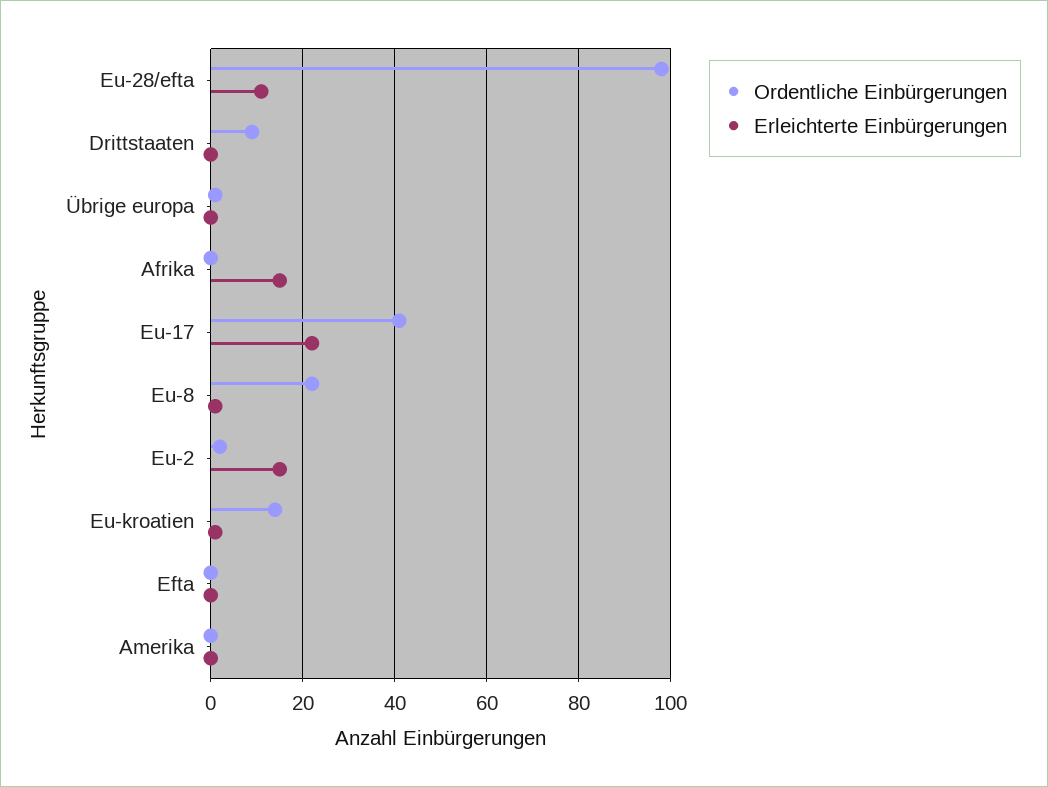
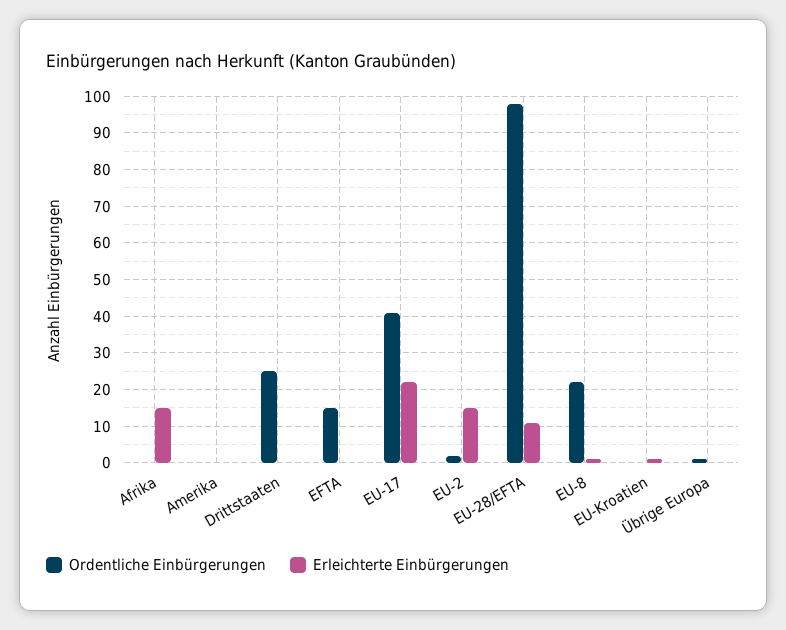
  {
    "Ordentliche Einbürgerungen": {
      "Eu-28/efta": 100,
-     "Drittstaaten": 10,
+     "Drittstaaten": 25,
      "Übrige europa": 0,
      "Afrika": 0,
      "Eu-17": 40,
      "Eu-8": 20,
      "Eu-2": 0,
-     "Eu-kroatien": 15,
+     "Eu-kroatien": 0,
-     "Efta": 0,
+     "Efta": 15,
      "Amerika": 0
    },
    "Erleichterte Einbürgerungen": {
      "Eu-28/efta": 10,
      "Drittstaaten": 0,
      "Übrige europa": 0,
      "Afrika": 15,
      "Eu-17": 20,
      "Eu-8": 0,
      "Eu-2": 15,
      "Eu-kroatien": 0,
      "Efta": 0,
      "Amerika": 0
    }
  }

